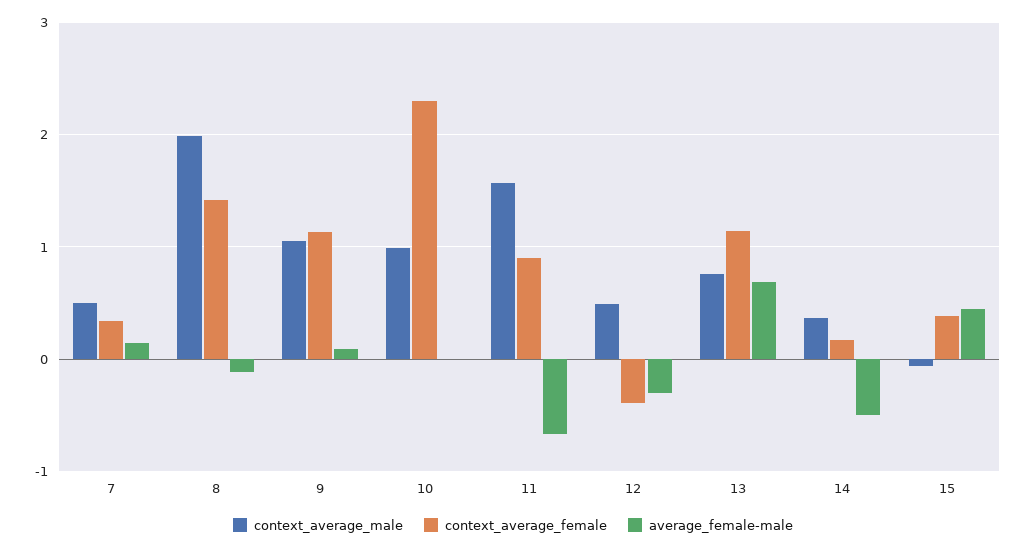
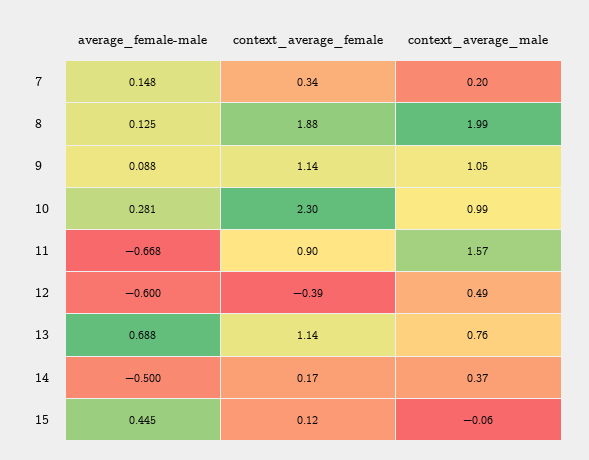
  {
    "context_average_male": {
-     "7": 0.5,
+     "7": 0.2,
      "8": 1.99,
      "9": 1.05,
      "10": 0.99,
      "11": 1.57,
      "12": 0.49,
      "13": 0.76,
      "14": 0.37,
      "15": -0.06
    },
    "context_average_female": {
      "7": 0.34,
-     "8": 1.4,
+     "8": 1.88,
      "9": 1.14,
      "10": 2.3,
      "11": 0.9,
      "12": -0.39,
      "13": 1.14,
      "14": 0.17,
-     "15": 0.4
+     "15": 0.12
    },
    "average_female-male": {
      "7": 0.148,
-     "8": -0.1,
+     "8": 0.125,
      "9": 0.088,
-     "10": 0,
+     "10": 0.281,
      "11": -0.668,
-     "12": -0.3,
+     "12": -0.6,
      "13": 0.688,
      "14": -0.5,
      "15": 0.445
    }
  }

